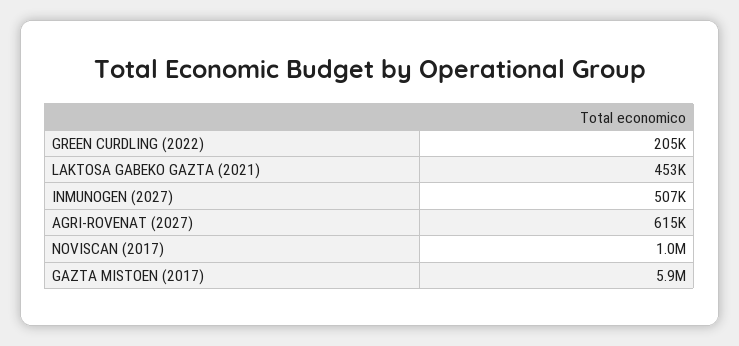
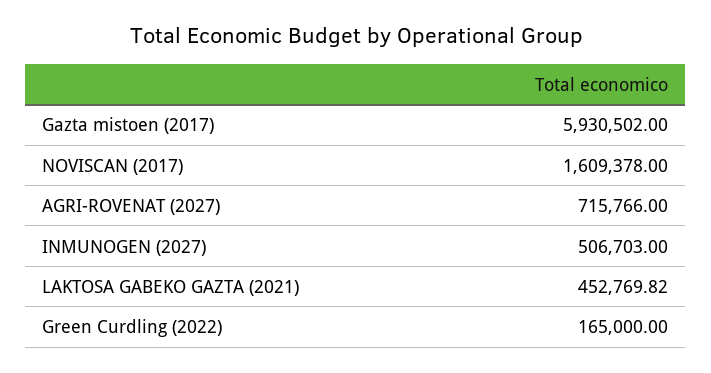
  {
-   "GREEN CURDLING (2022)": 205000,
+   "GREEN CURDLING (2022)": 165000,
    "LAKTOSA GABEKO GAZTA (2021)": 452769.82,
    "INMUNOGEN (2027)": 506703,
-   "AGRI-ROVENAT (2027)": 615000,
+   "AGRI-ROVENAT (2027)": 715766,
-   "NOVISCAN (2017)": 1000000,
+   "NOVISCAN (2017)": 1609378,
    "GAZTA MISTOEN (2017)": 5930502
  }

